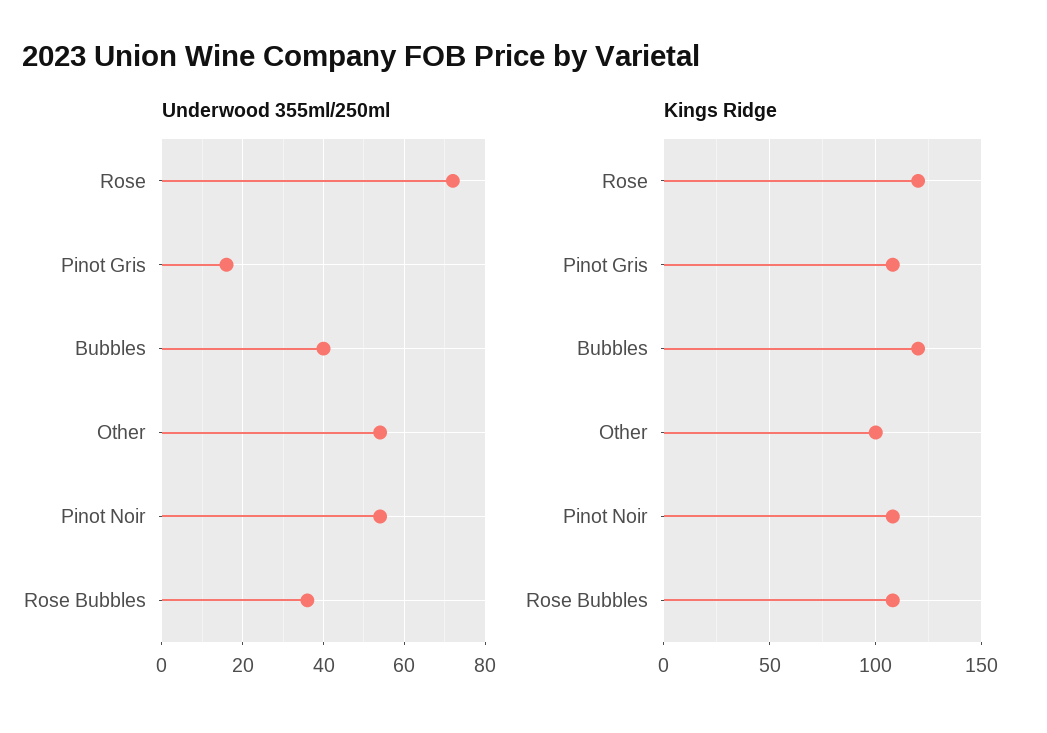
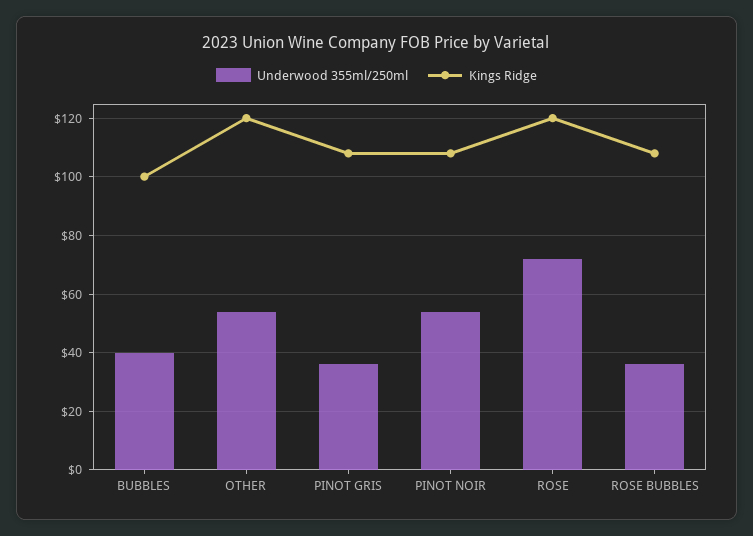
  {
    "Underwood 355ml/250ml": {
      "Rose": 70,
-     "Pinot Gris": 15,
+     "Pinot Gris": 35,
      "Bubbles": 40,
      "Other": 55,
      "Pinot Noir": 55,
      "Rose Bubbles": 35
    },
    "Kings Ridge": {
      "Rose": 120,
      "Pinot Gris": 110,
-     "Bubbles": 120,
+     "Bubbles": 100,
-     "Other": 100,
+     "Other": 120,
      "Pinot Noir": 110,
      "Rose Bubbles": 110
    }
  }

